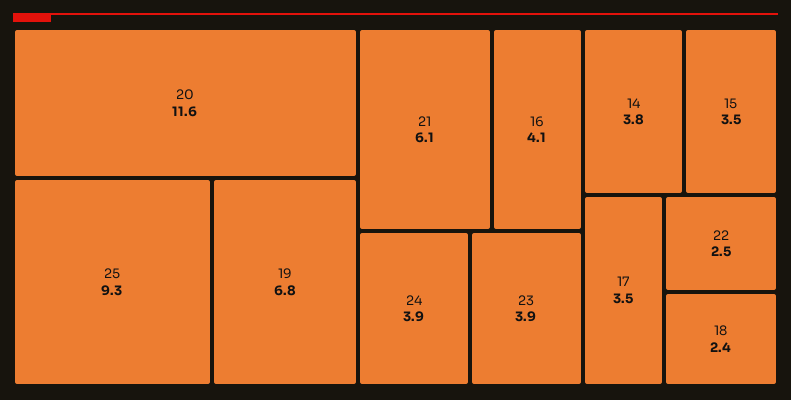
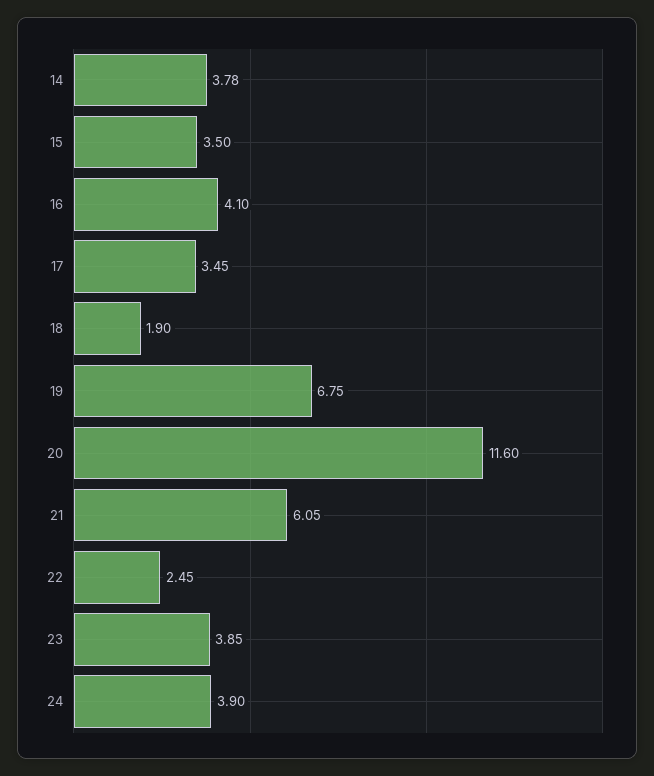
  {
    "20": 11.6,
-   "25": 9.3,
    "19": 6.75,
    "21": 6.05,
    "16": 4.1,
    "24": 3.9,
    "23": 3.85,
    "14": 3.78,
    "15": 3.5,
    "17": 3.45,
    "22": 2.45,
-   "18": 2.4
+   "18": 1.9
  }

